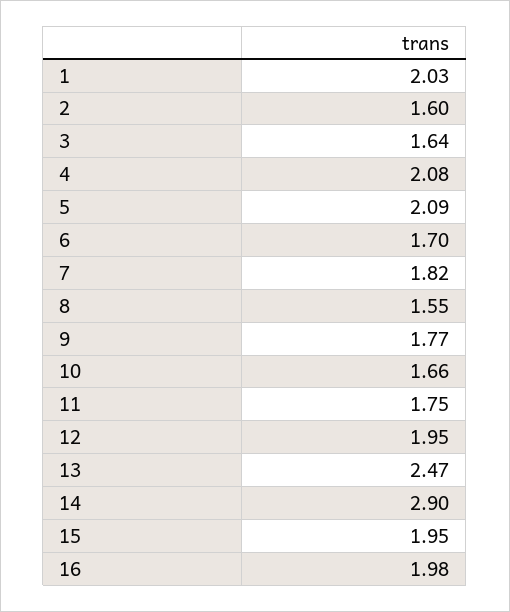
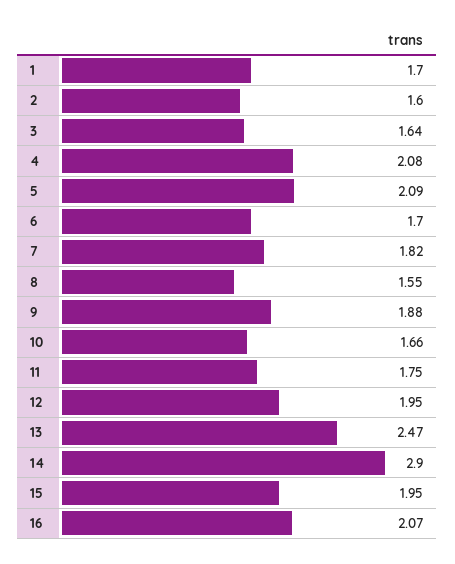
  {
-   "1": 2.03,
+   "1": 1.7,
    "2": 1.6,
    "3": 1.64,
    "4": 2.08,
    "5": 2.09,
    "6": 1.7,
    "7": 1.82,
    "8": 1.55,
-   "9": 1.77,
+   "9": 1.88,
    "10": 1.66,
    "11": 1.75,
    "12": 1.95,
    "13": 2.47,
    "14": 2.9,
    "15": 1.95,
-   "16": 1.98
+   "16": 2.07
  }

